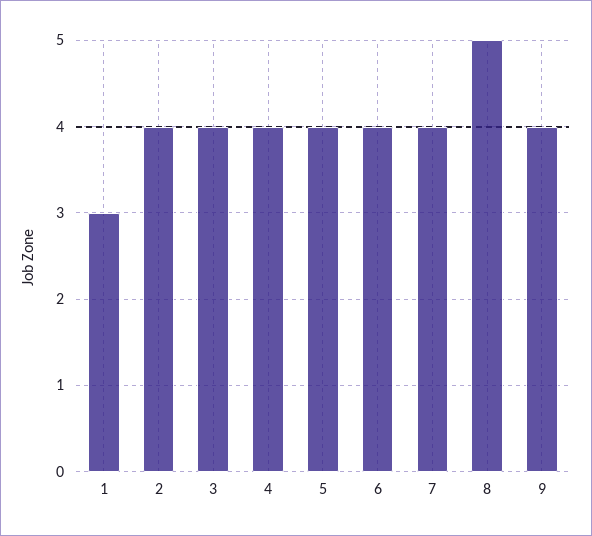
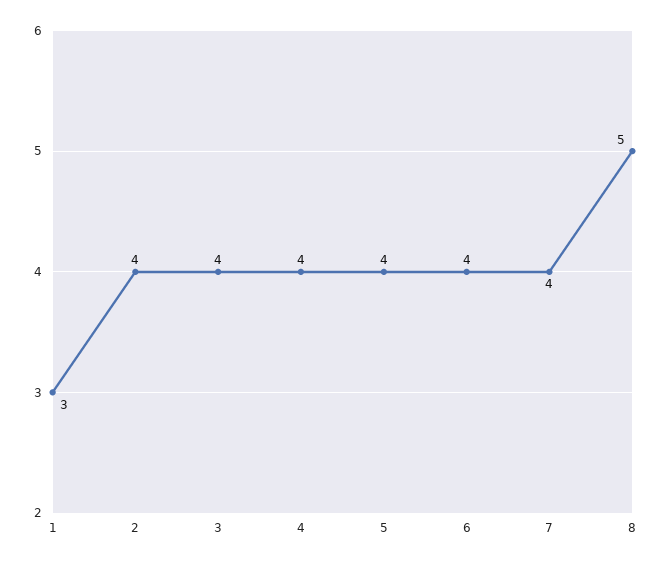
  {
    "1": 3,
    "2": 4,
    "3": 4,
    "4": 4,
    "5": 4,
    "6": 4,
    "7": 4,
-   "8": 5,
+   "8": 5
-   "9": 4
  }

